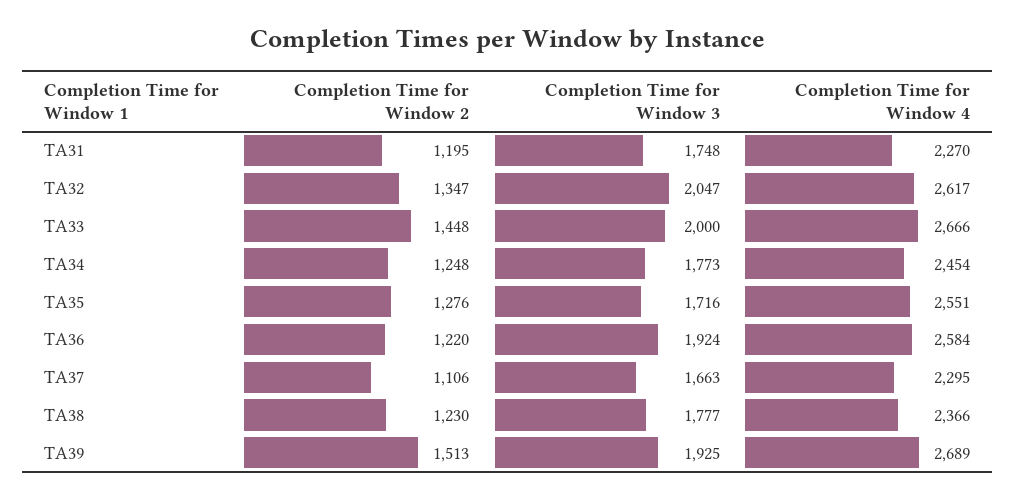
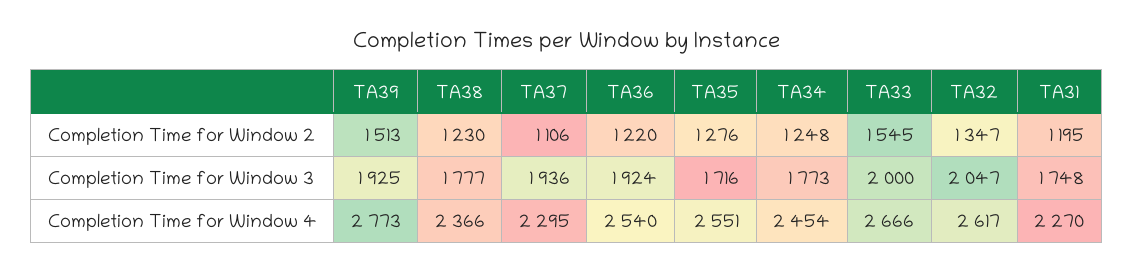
  {
    "Completion Time for Window 2": {
      "TA31": 1195,
      "TA32": 1347,
-     "TA33": 1448,
+     "TA33": 1545,
      "TA34": 1248,
      "TA35": 1276,
      "TA36": 1220,
      "TA37": 1106,
      "TA38": 1230,
      "TA39": 1513
    },
    "Completion Time for Window 3": {
      "TA31": 1748,
      "TA32": 2047,
      "TA33": 2000,
      "TA34": 1773,
      "TA35": 1716,
      "TA36": 1924,
-     "TA37": 1663,
+     "TA37": 1936,
      "TA38": 1777,
      "TA39": 1925
    },
    "Completion Time for Window 4": {
      "TA31": 2270,
      "TA32": 2617,
      "TA33": 2666,
      "TA34": 2454,
      "TA35": 2551,
-     "TA36": 2584,
+     "TA36": 2540,
      "TA37": 2295,
      "TA38": 2366,
-     "TA39": 2689
+     "TA39": 2773
    }
  }

